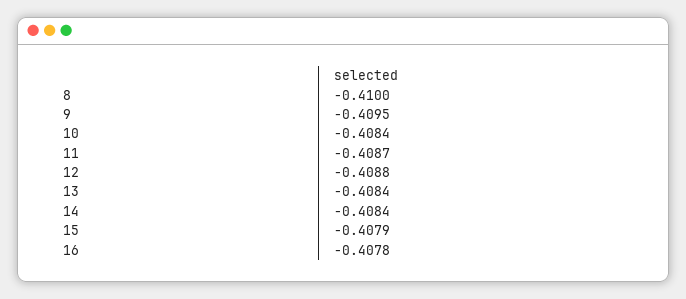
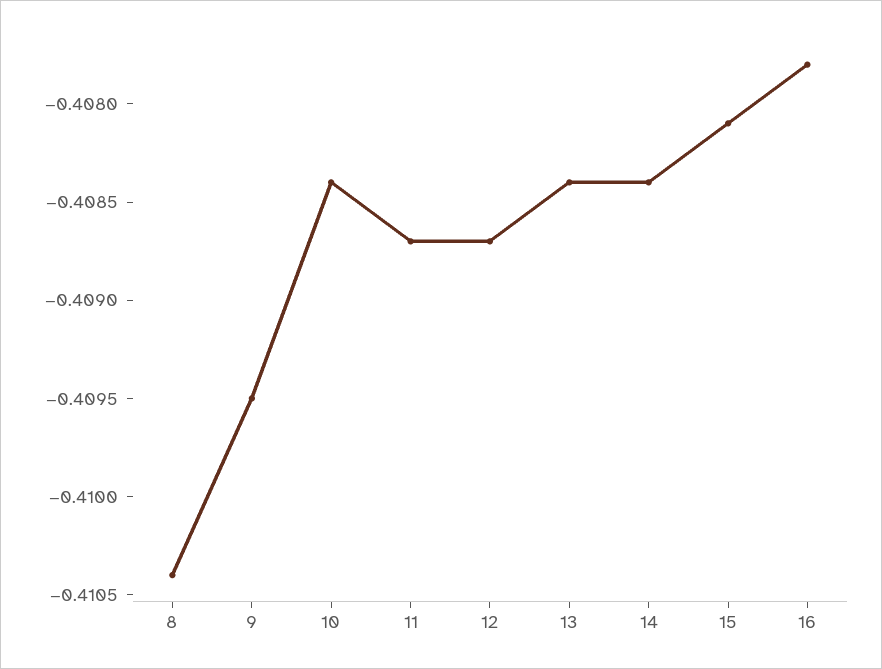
  {
-   "8": -0.41,
+   "8": -0.4104,
    "9": -0.4095,
    "10": -0.4084,
    "11": -0.4087,
-   "12": -0.4088,
+   "12": -0.4087,
    "13": -0.4084,
    "14": -0.4084,
-   "15": -0.4079,
+   "15": -0.4081,
    "16": -0.4078
  }

